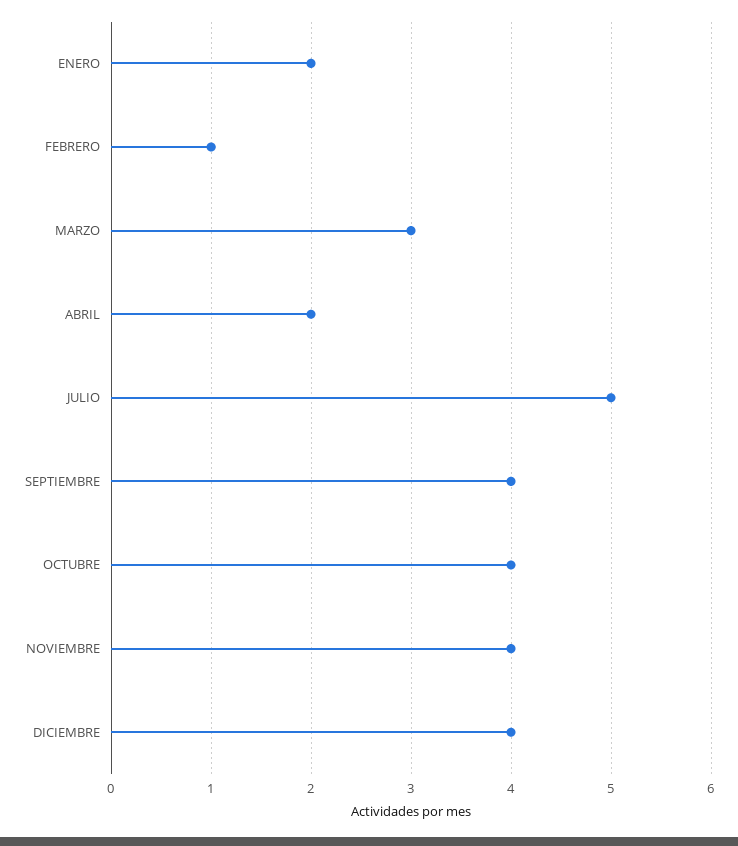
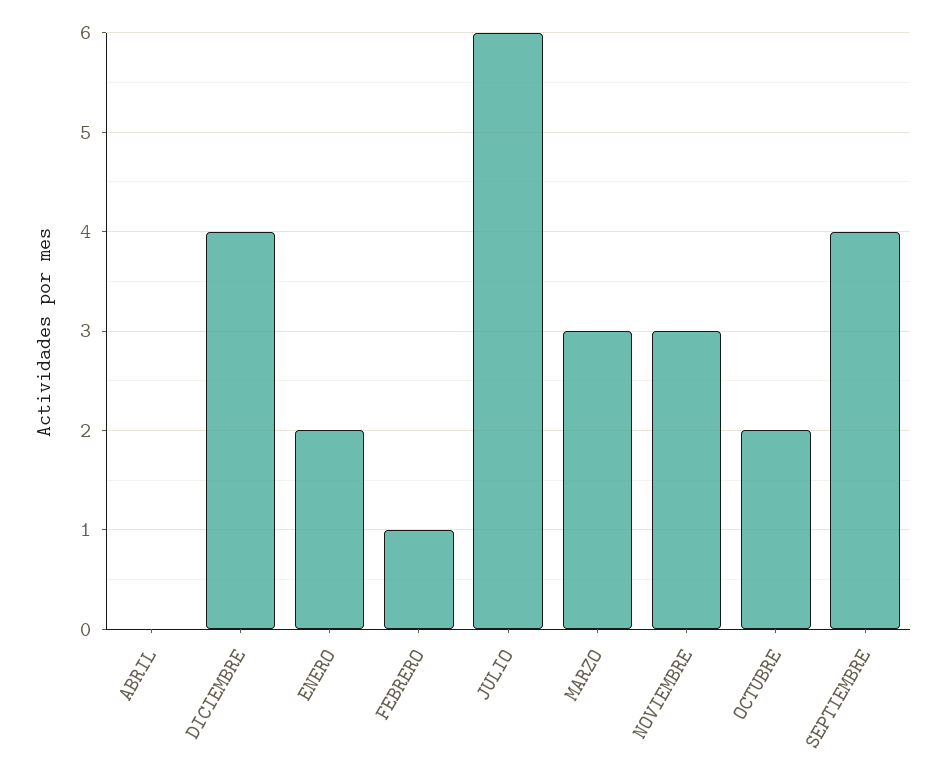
  {
    "ENERO": 2,
    "FEBRERO": 1,
    "MARZO": 3,
-   "ABRIL": 2,
+   "ABRIL": 0,
-   "JULIO": 5,
+   "JULIO": 6,
    "SEPTIEMBRE": 4,
-   "OCTUBRE": 4,
+   "OCTUBRE": 2,
-   "NOVIEMBRE": 4,
+   "NOVIEMBRE": 3,
    "DICIEMBRE": 4
  }

